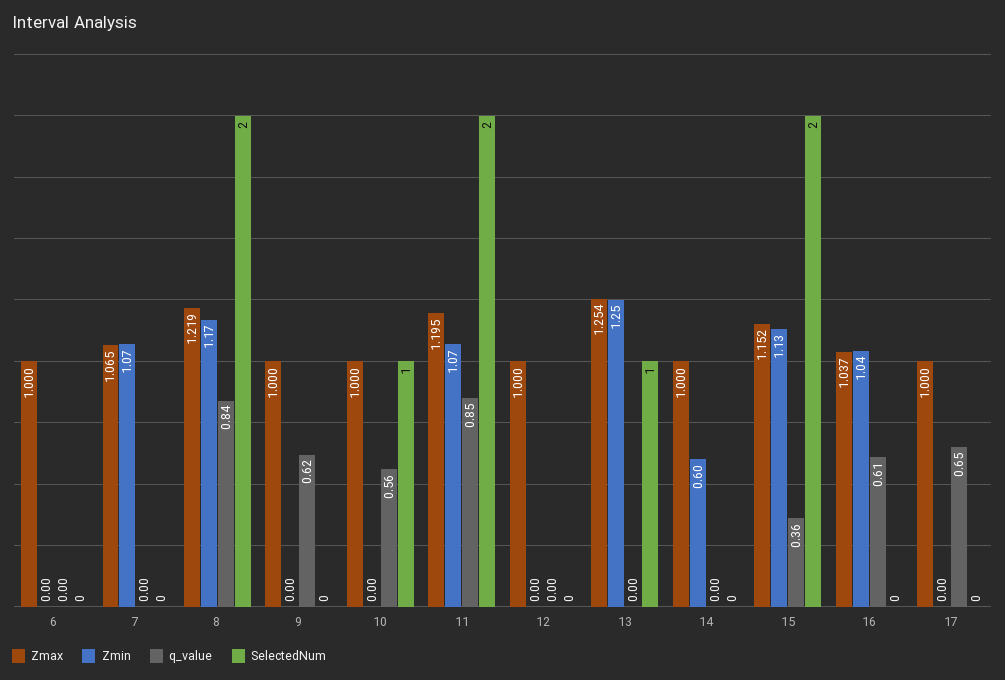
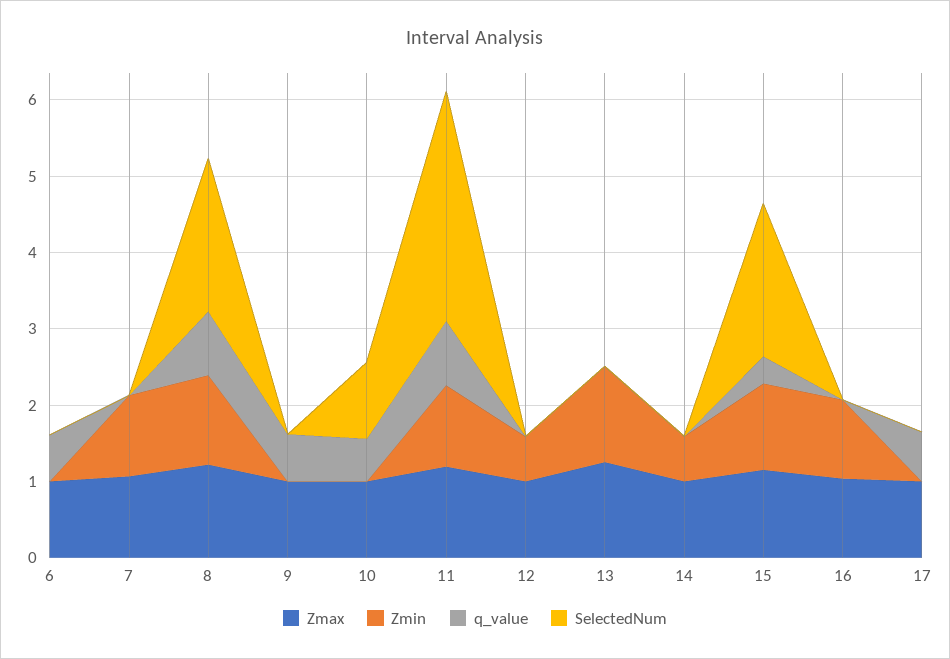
  {
    "Zmax": {
      "6": 1,
      "7": 1.065,
      "8": 1.219,
      "9": 1,
      "10": 1,
      "11": 1.195,
      "12": 1,
      "13": 1.254,
      "14": 1,
      "15": 1.152,
      "16": 1.037,
      "17": 1
    },
    "Zmin": {
      "6": 0,
      "7": 1.07,
      "8": 1.17,
      "9": 0,
      "10": 0,
      "11": 1.07,
-     "12": 0,
+     "12": 0.6,
      "13": 1.25,
      "14": 0.6,
      "15": 1.13,
      "16": 1.04,
      "17": 0
    },
    "q_value": {
-     "6": 0,
+     "6": 0.6,
      "7": 0,
      "8": 0.84,
      "9": 0.62,
      "10": 0.56,
      "11": 0.85,
      "12": 0,
      "13": 0,
      "14": 0,
      "15": 0.36,
-     "16": 0.61,
+     "16": 0,
      "17": 0.65
    },
    "SelectedNum": {
      "6": 0,
      "7": 0,
      "8": 2,
      "9": 0,
      "10": 1,
-     "11": 2,
+     "11": 3,
      "12": 0,
-     "13": 1,
+     "13": 0,
      "14": 0,
      "15": 2,
      "16": 0,
      "17": 0
    }
  }

